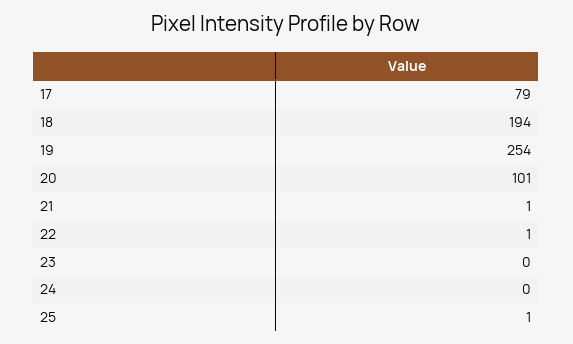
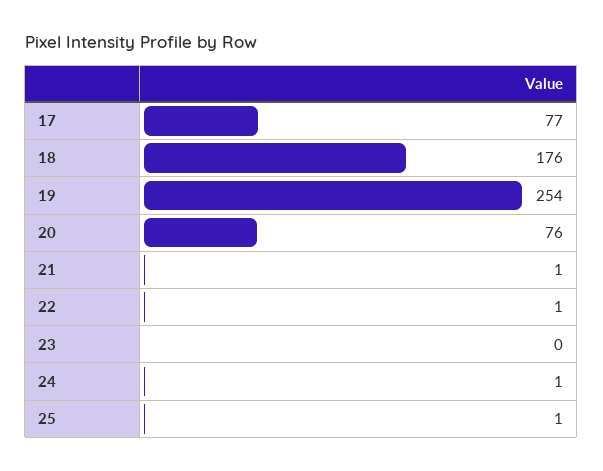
  {
-   "17": 79,
+   "17": 77,
-   "18": 194,
+   "18": 176,
    "19": 254,
-   "20": 101,
+   "20": 76,
    "21": 1,
    "22": 1,
    "23": 0,
-   "24": 0,
+   "24": 1,
    "25": 1
  }

